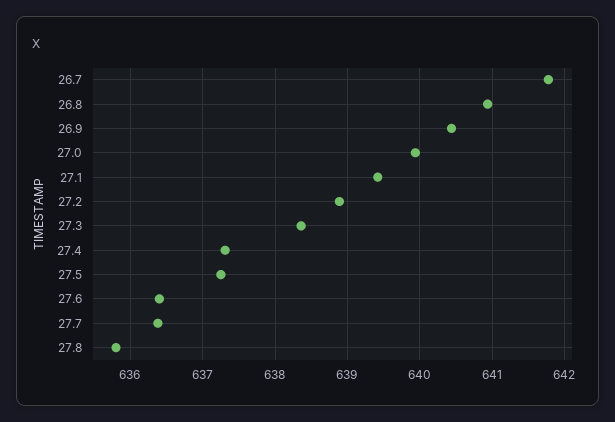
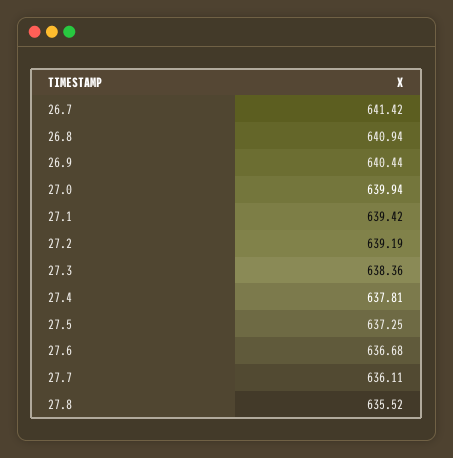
  {
-   "26.7": 641.8,
+   "26.7": 641.42,
    "26.8": 640.94,
    "26.9": 640.44,
    "27.0": 639.94,
    "27.1": 639.42,
-   "27.2": 638.9,
+   "27.2": 639.19,
    "27.3": 638.36,
-   "27.4": 637.3,
+   "27.4": 637.81,
    "27.5": 637.25,
-   "27.6": 636.4,
+   "27.6": 636.68,
-   "27.7": 636.4,
+   "27.7": 636.11,
-   "27.8": 635.8
+   "27.8": 635.52
  }

